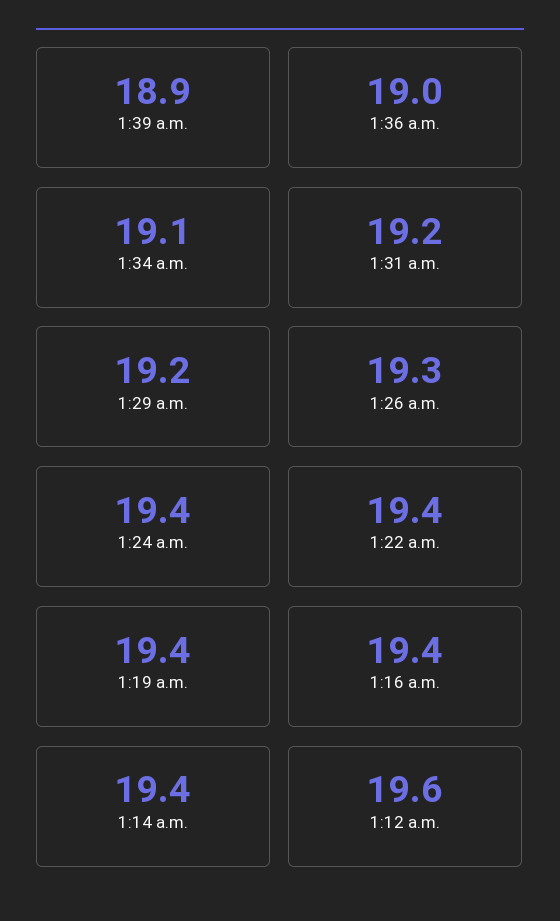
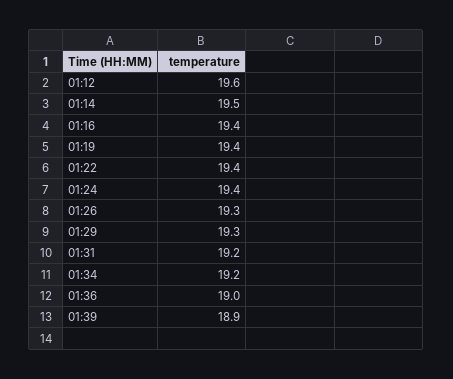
  {
    "1:39 a.m.": 18.9,
    "1:36 a.m.": 19,
-   "1:34 a.m.": 19.1,
+   "1:34 a.m.": 19.2,
    "1:31 a.m.": 19.2,
-   "1:29 a.m.": 19.2,
+   "1:29 a.m.": 19.3,
    "1:26 a.m.": 19.3,
    "1:24 a.m.": 19.4,
    "1:22 a.m.": 19.4,
    "1:19 a.m.": 19.4,
    "1:16 a.m.": 19.4,
-   "1:14 a.m.": 19.4,
+   "1:14 a.m.": 19.5,
    "1:12 a.m.": 19.6
  }

